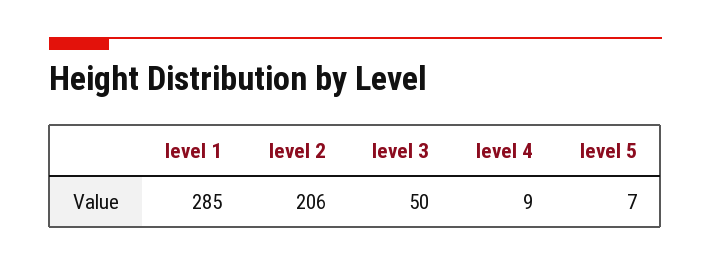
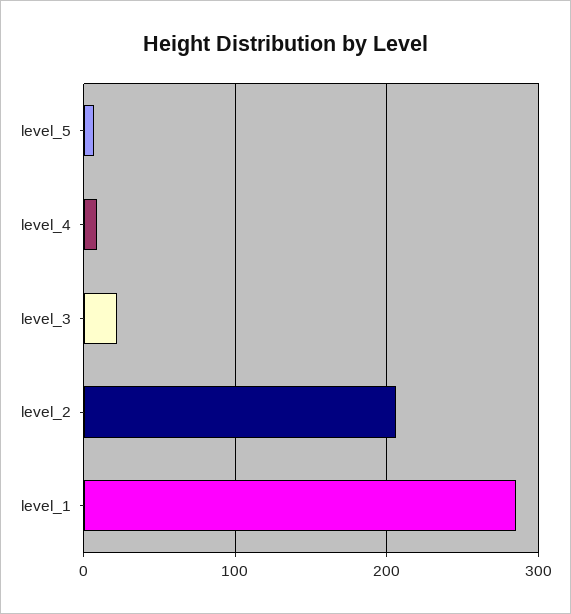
  {
    "level 1": 285,
    "level 2": 206,
-   "level 3": 50,
+   "level 3": 20,
    "level 4": 9,
    "level 5": 7
  }

